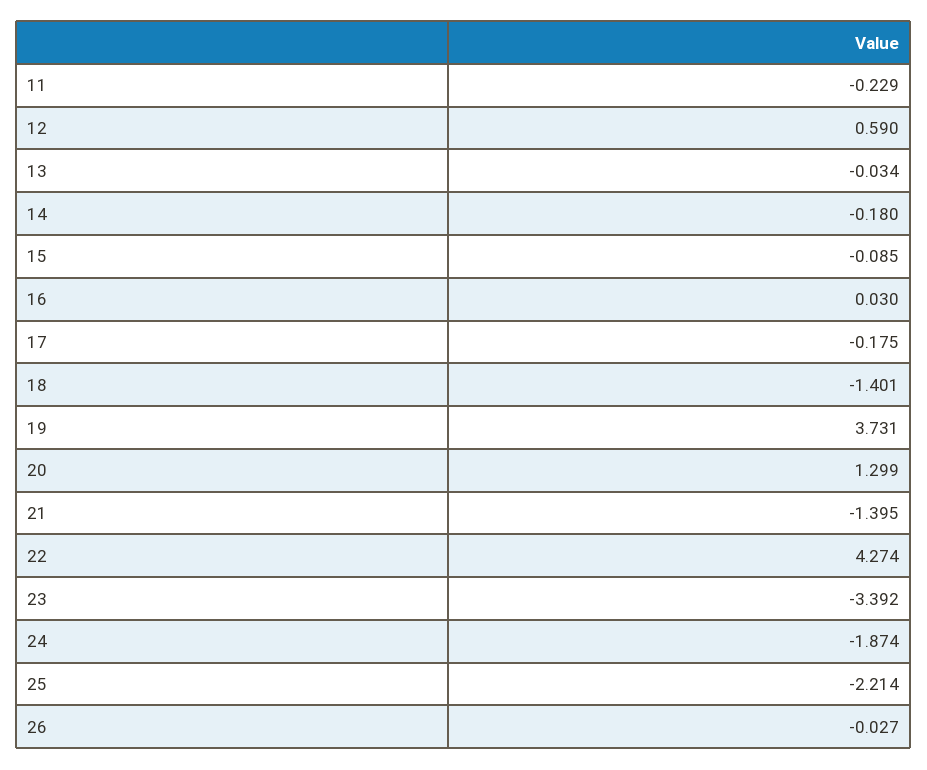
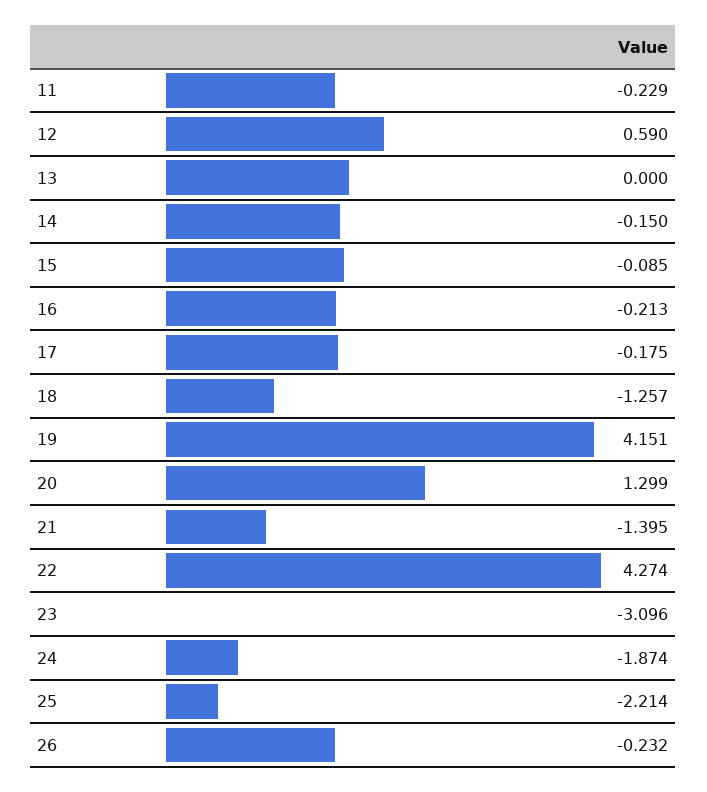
  {
    "11": -0.229,
    "12": 0.59,
-   "13": -0.034,
+   "13": 0,
-   "14": -0.18,
+   "14": -0.15,
    "15": -0.085,
-   "16": 0.03,
+   "16": -0.213,
    "17": -0.175,
-   "18": -1.401,
+   "18": -1.257,
-   "19": 3.731,
+   "19": 4.151,
    "20": 1.299,
    "21": -1.395,
    "22": 4.274,
-   "23": -3.392,
+   "23": -3.096,
    "24": -1.874,
    "25": -2.214,
-   "26": -0.027
+   "26": -0.232
  }

